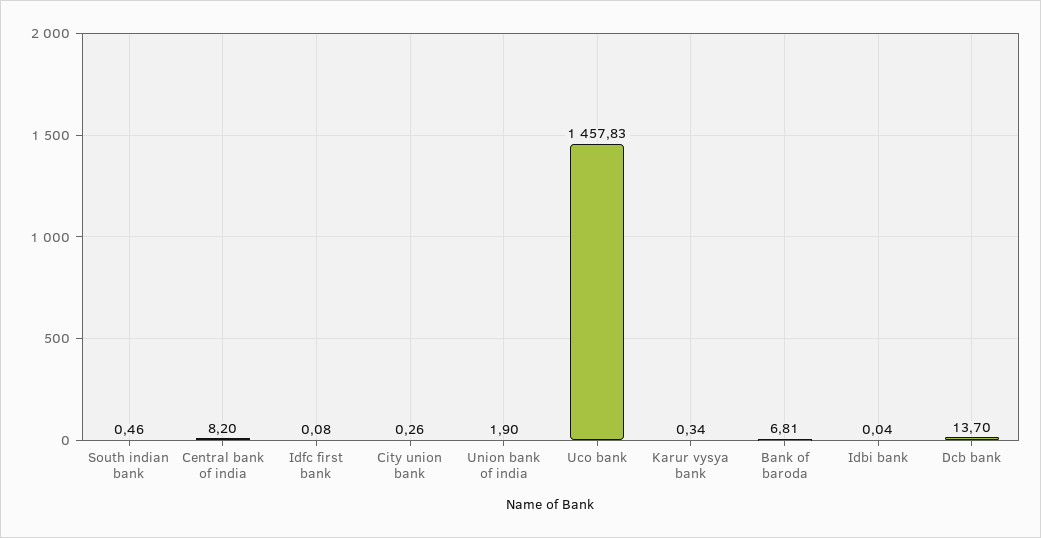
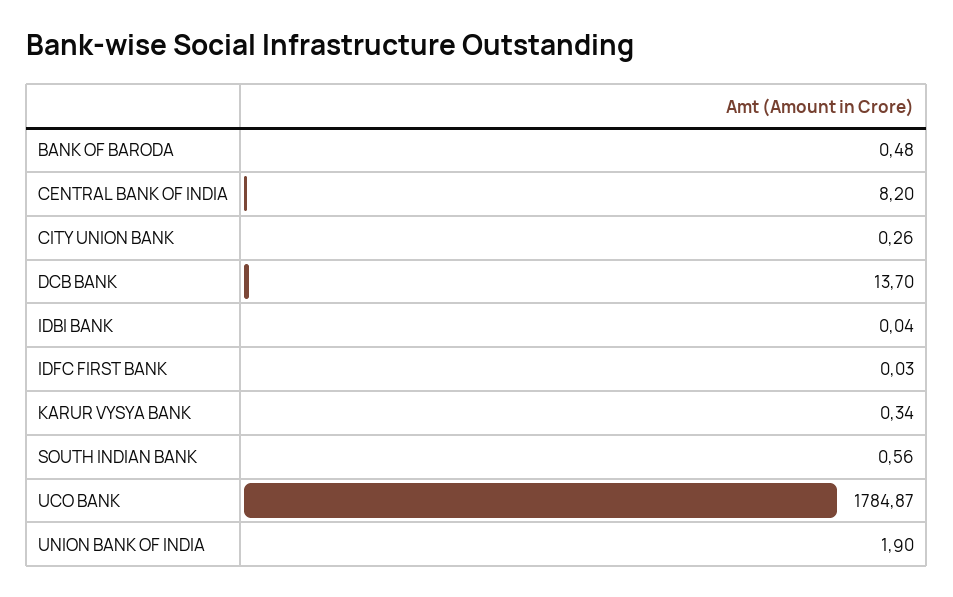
  {
-   "South indian bank": 0.46,
+   "South indian bank": 0.56,
    "Central bank of india": 8.2,
-   "Idfc first bank": 0.08,
+   "Idfc first bank": 0.03,
    "City union bank": 0.26,
    "Union bank of india": 1.9,
-   "Uco bank": 1457.83,
+   "Uco bank": 1784.87,
    "Karur vysya bank": 0.34,
-   "Bank of baroda": 6.81,
+   "Bank of baroda": 0.48,
    "Idbi bank": 0.04,
    "Dcb bank": 13.7
  }

